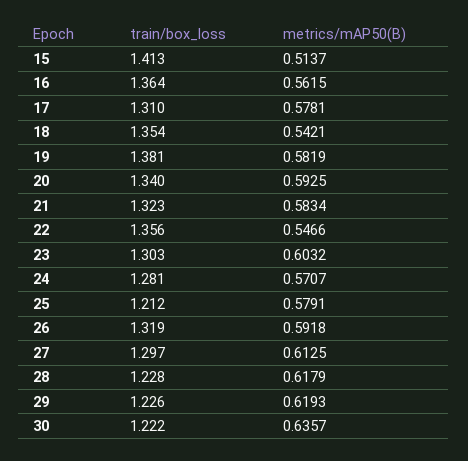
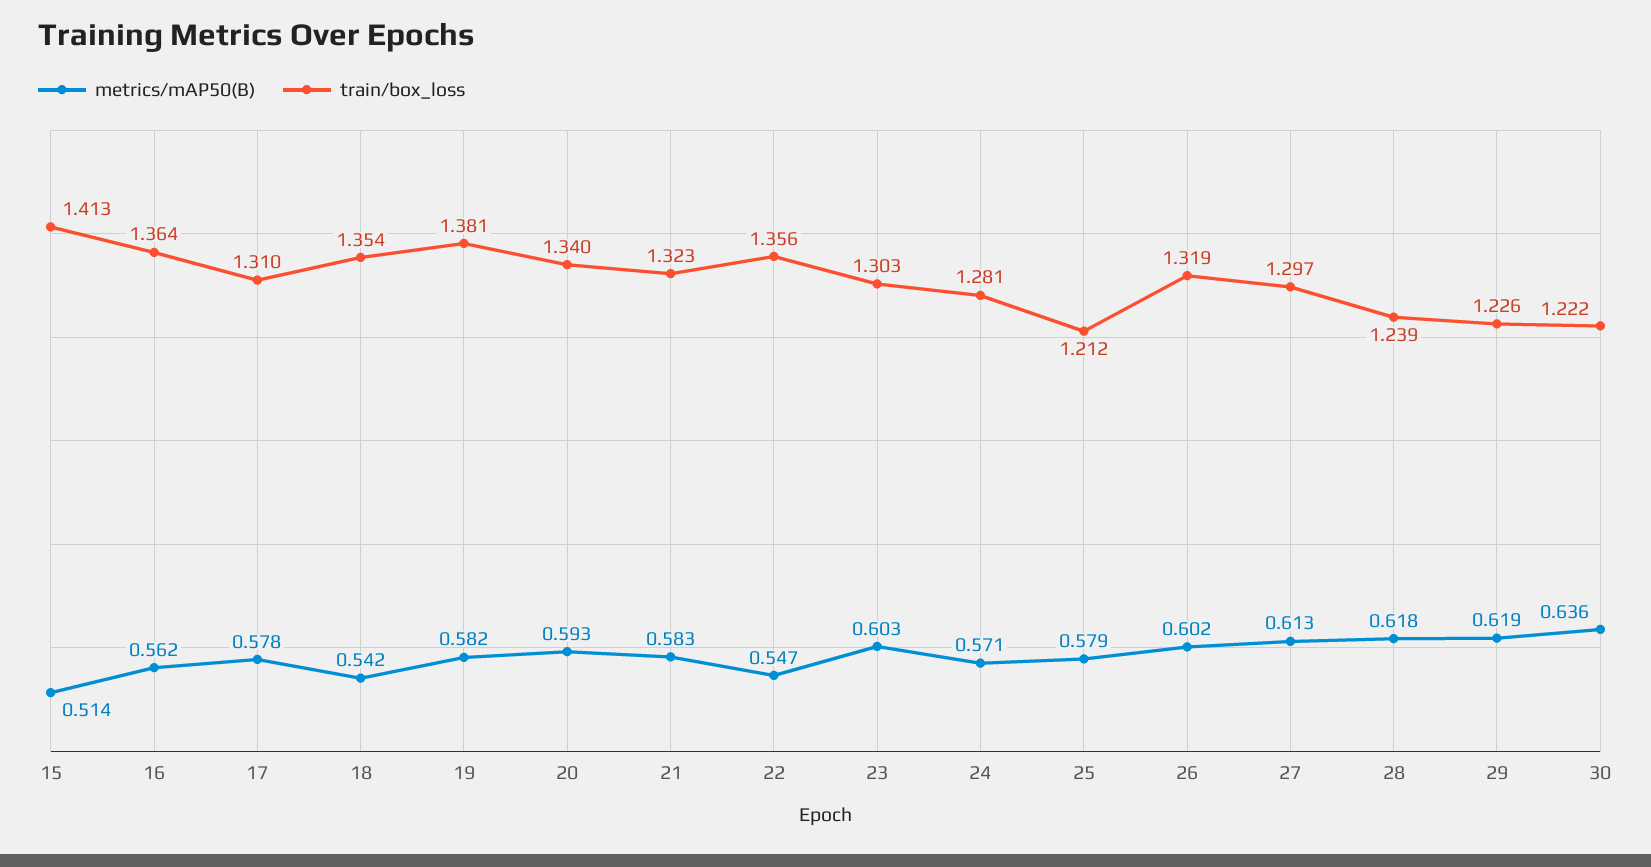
  {
    "train/box_loss": {
      "15": 1.413,
      "16": 1.364,
      "17": 1.31,
      "18": 1.354,
      "19": 1.381,
      "20": 1.34,
      "21": 1.323,
      "22": 1.356,
      "23": 1.303,
      "24": 1.281,
      "25": 1.212,
      "26": 1.319,
      "27": 1.297,
-     "28": 1.228,
+     "28": 1.239,
      "29": 1.226,
      "30": 1.222
    },
    "metrics/mAP50(B)": {
      "15": 0.5137,
      "16": 0.5615,
      "17": 0.5781,
      "18": 0.5421,
      "19": 0.5819,
      "20": 0.5925,
      "21": 0.5834,
      "22": 0.5466,
      "23": 0.6032,
      "24": 0.5707,
      "25": 0.5791,
-     "26": 0.5918,
+     "26": 0.602,
      "27": 0.6125,
      "28": 0.6179,
      "29": 0.6193,
      "30": 0.6357
    }
  }

